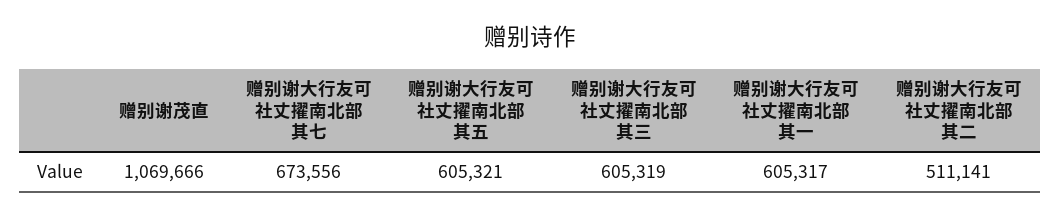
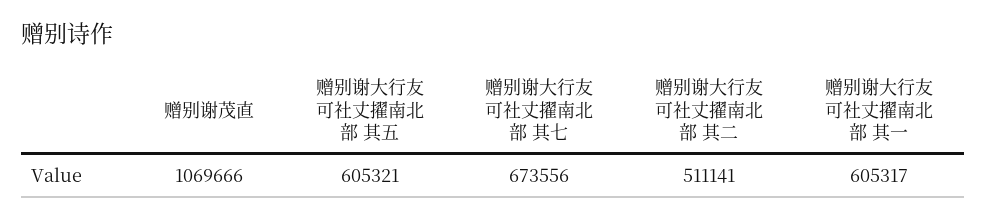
  {
    "赠别谢茂直": 1069666,
    "赠别谢大行友可社丈擢南北部 其七": 673556,
    "赠别谢大行友可社丈擢南北部 其五": 605321,
-   "赠别谢大行友可社丈擢南北部 其三": 605319,
    "赠别谢大行友可社丈擢南北部 其一": 605317,
    "赠别谢大行友可社丈擢南北部 其二": 511141
  }

